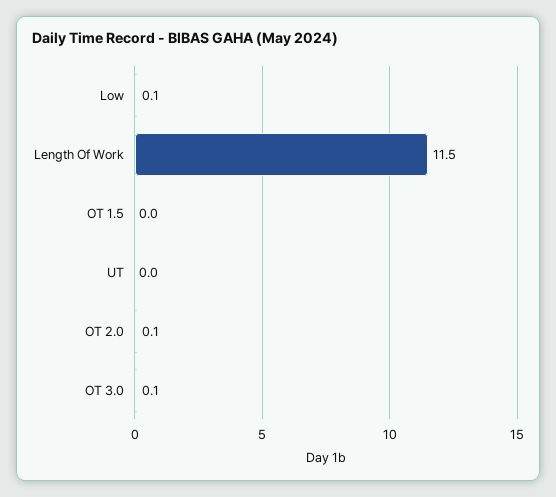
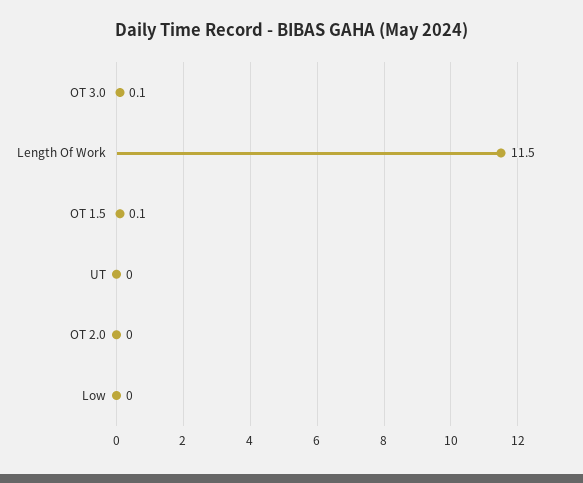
  {
-   "Low": 0.1,
+   "Low": 0,
    "Length Of Work": 11.5,
-   "OT 1.5": 0,
+   "OT 1.5": 0.1,
    "UT": 0,
-   "OT 2.0": 0.1,
+   "OT 2.0": 0,
    "OT 3.0": 0.1
  }

